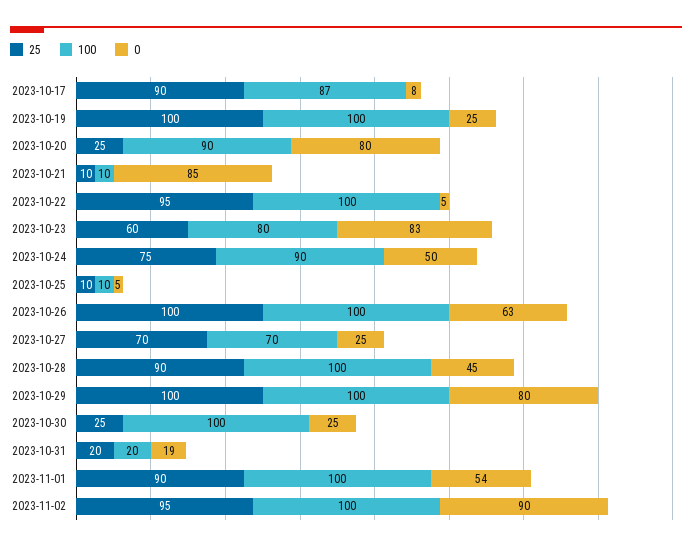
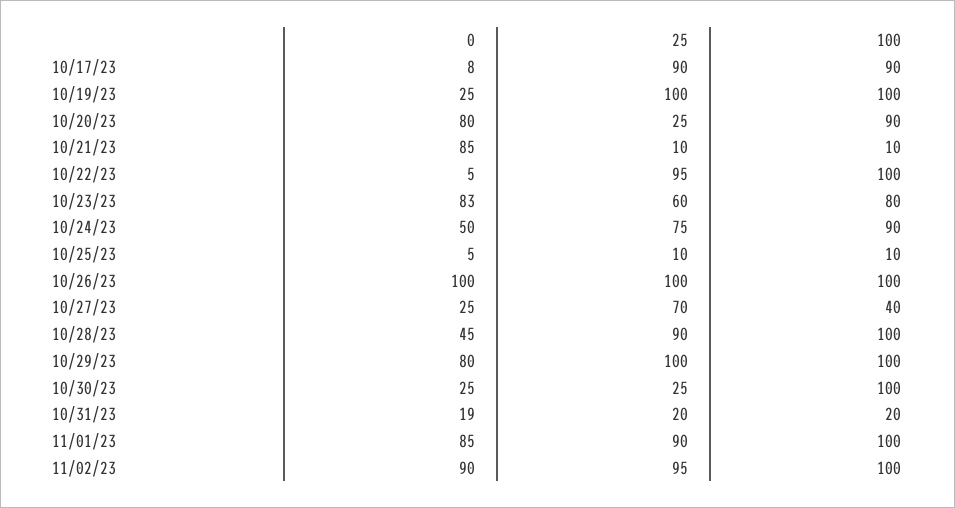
  {
    "25": {
      "2023-10-17": 90,
      "2023-10-19": 100,
      "2023-10-20": 25,
      "2023-10-21": 10,
      "2023-10-22": 95,
      "2023-10-23": 60,
      "2023-10-24": 75,
      "2023-10-25": 10,
      "2023-10-26": 100,
      "2023-10-27": 70,
      "2023-10-28": 90,
      "2023-10-29": 100,
      "2023-10-30": 25,
      "2023-10-31": 20,
      "2023-11-01": 90,
      "2023-11-02": 95
    },
    "100": {
-     "2023-10-17": 87,
+     "2023-10-17": 90,
      "2023-10-19": 100,
      "2023-10-20": 90,
      "2023-10-21": 10,
      "2023-10-22": 100,
      "2023-10-23": 80,
      "2023-10-24": 90,
      "2023-10-25": 10,
      "2023-10-26": 100,
-     "2023-10-27": 70,
+     "2023-10-27": 40,
      "2023-10-28": 100,
      "2023-10-29": 100,
      "2023-10-30": 100,
      "2023-10-31": 20,
      "2023-11-01": 100,
      "2023-11-02": 100
    },
    "0": {
      "2023-10-17": 8,
      "2023-10-19": 25,
      "2023-10-20": 80,
      "2023-10-21": 85,
      "2023-10-22": 5,
      "2023-10-23": 83,
      "2023-10-24": 50,
      "2023-10-25": 5,
-     "2023-10-26": 63,
+     "2023-10-26": 100,
      "2023-10-27": 25,
      "2023-10-28": 45,
      "2023-10-29": 80,
      "2023-10-30": 25,
      "2023-10-31": 19,
-     "2023-11-01": 54,
+     "2023-11-01": 85,
      "2023-11-02": 90
    }
  }

